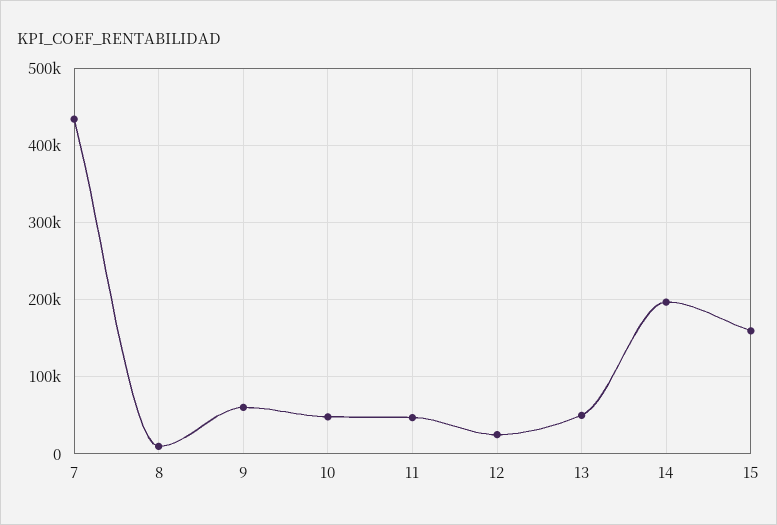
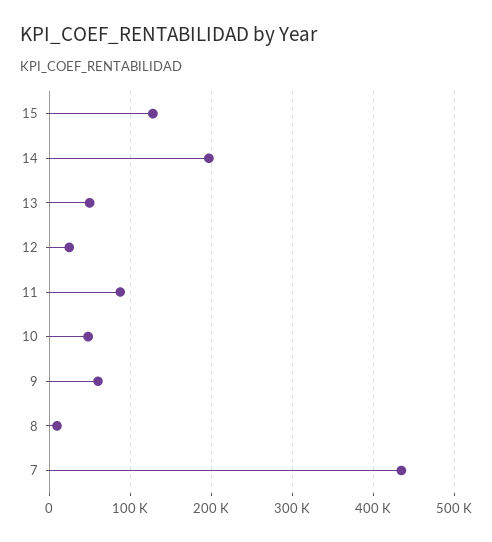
  {
    "7": 430000,
    "8": 10000,
    "9": 60000,
    "10": 50000,
-   "11": 50000,
+   "11": 90000,
    "12": 20000,
    "13": 50000,
    "14": 200000,
-   "15": 160000
+   "15": 130000
  }

